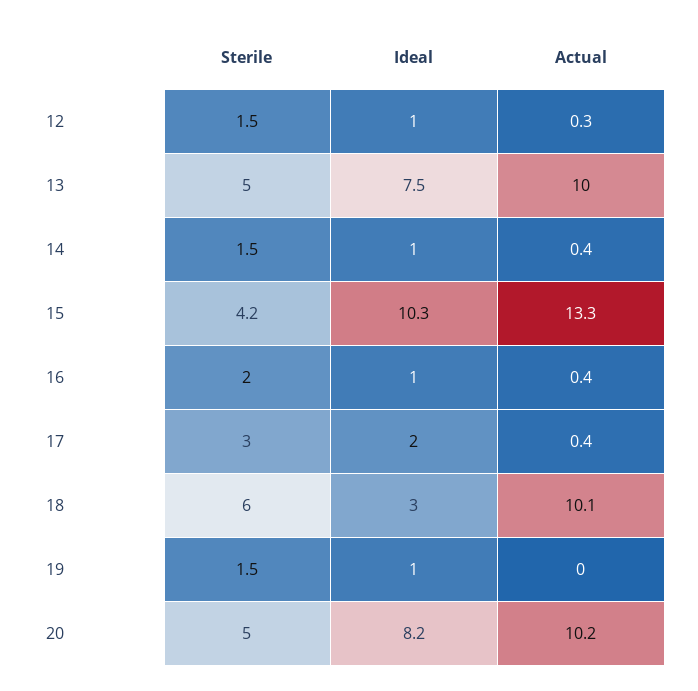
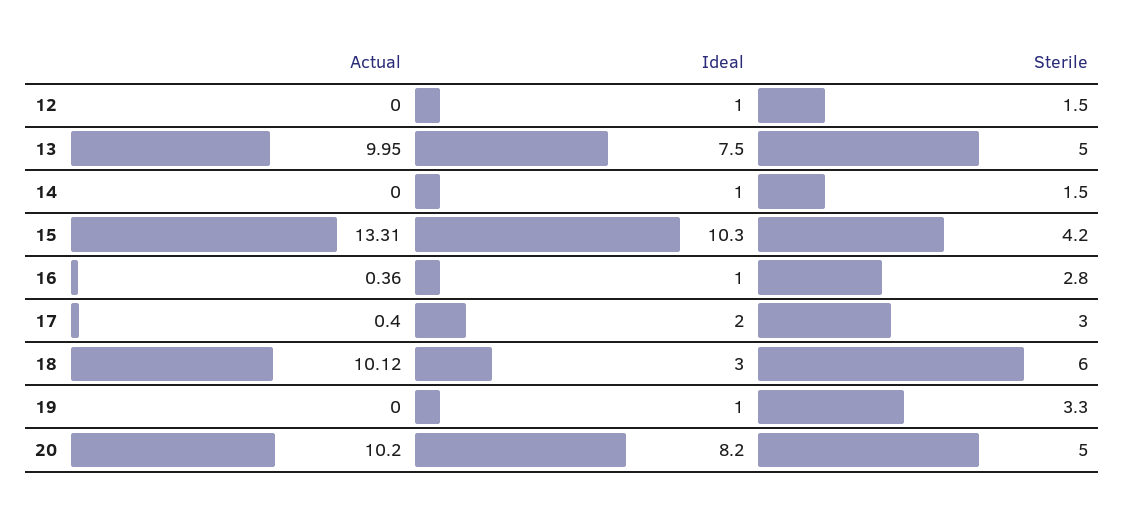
  {
    "Sterile": {
      "12": 1.5,
      "13": 5,
      "14": 1.5,
      "15": 4.2,
-     "16": 2,
+     "16": 2.8,
      "17": 3,
      "18": 6,
-     "19": 1.5,
+     "19": 3.3,
      "20": 5
    },
    "Ideal": {
      "12": 1,
      "13": 7.5,
      "14": 1,
      "15": 10.3,
      "16": 1,
      "17": 2,
      "18": 3,
      "19": 1,
      "20": 8.2
    },
    "Actual": {
-     "12": 0.3,
+     "12": 0,
      "13": 9.95,
-     "14": 0.4,
+     "14": 0,
      "15": 13.31,
      "16": 0.36,
      "17": 0.4,
      "18": 10.12,
      "19": 0,
      "20": 10.2
    }
  }

